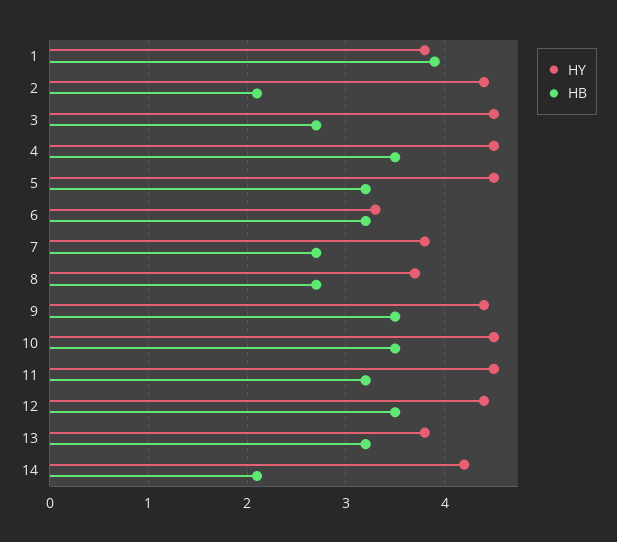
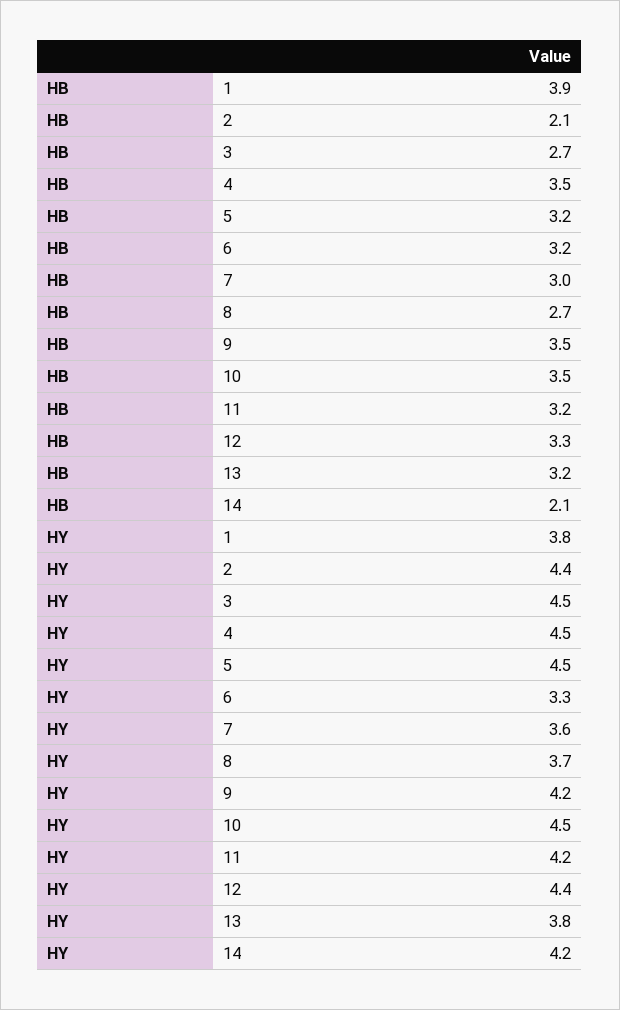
  {
    "HY": {
      "1": 3.8,
      "2": 4.4,
      "3": 4.5,
      "4": 4.5,
      "5": 4.5,
      "6": 3.3,
-     "7": 3.8,
+     "7": 3.6,
      "8": 3.7,
-     "9": 4.4,
+     "9": 4.2,
      "10": 4.5,
-     "11": 4.5,
+     "11": 4.2,
      "12": 4.4,
      "13": 3.8,
      "14": 4.2
    },
    "HB": {
      "1": 3.9,
      "2": 2.1,
      "3": 2.7,
      "4": 3.5,
      "5": 3.2,
      "6": 3.2,
-     "7": 2.7,
+     "7": 3,
      "8": 2.7,
      "9": 3.5,
      "10": 3.5,
      "11": 3.2,
-     "12": 3.5,
+     "12": 3.3,
      "13": 3.2,
      "14": 2.1
    }
  }

